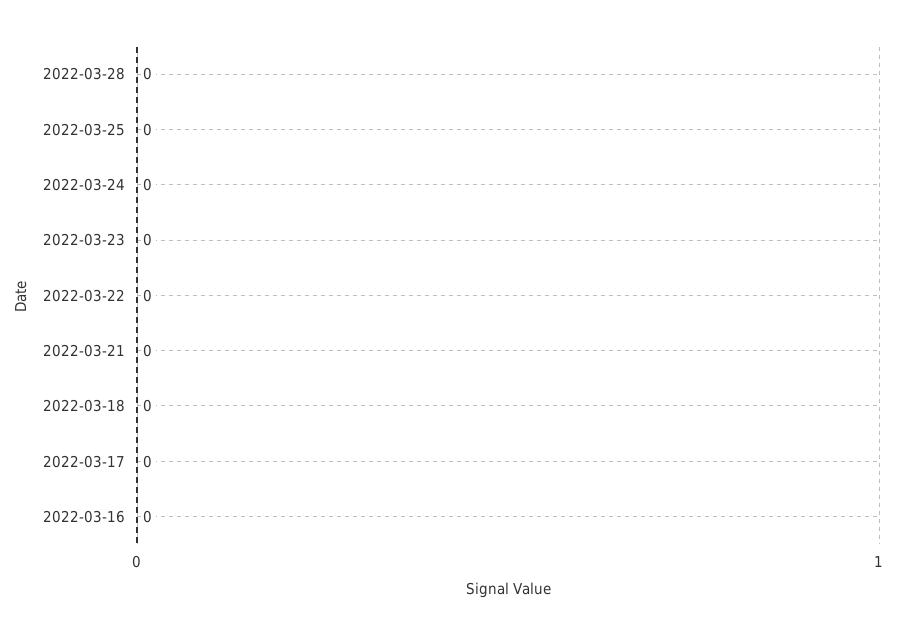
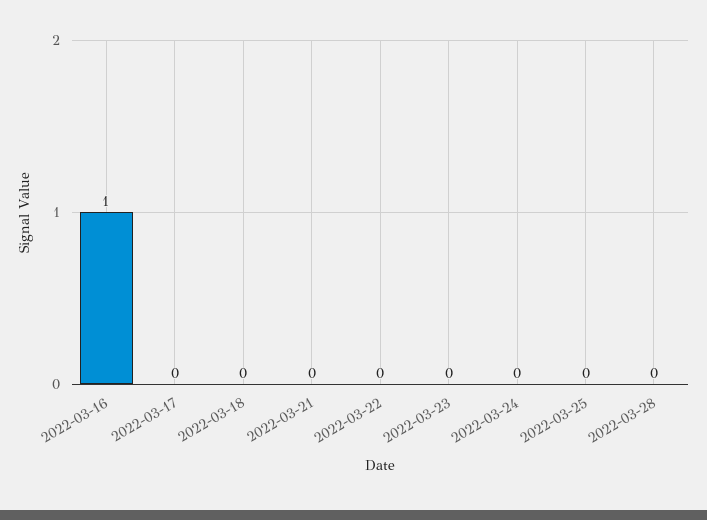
  {
    "2022-03-28": 0,
    "2022-03-25": 0,
    "2022-03-24": 0,
    "2022-03-23": 0,
    "2022-03-22": 0,
    "2022-03-21": 0,
    "2022-03-18": 0,
    "2022-03-17": 0,
-   "2022-03-16": 0
+   "2022-03-16": 1
  }

